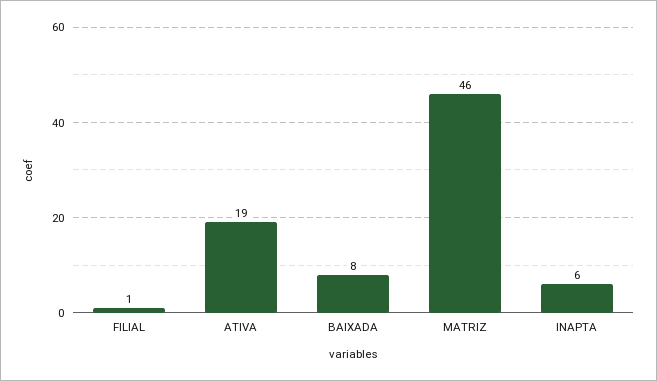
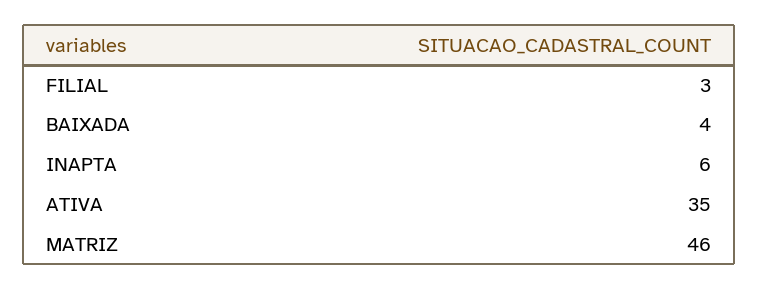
  {
-   "FILIAL": 1,
+   "FILIAL": 3,
-   "ATIVA": 19,
+   "ATIVA": 35,
-   "BAIXADA": 8,
+   "BAIXADA": 4,
    "MATRIZ": 46,
    "INAPTA": 6
  }

